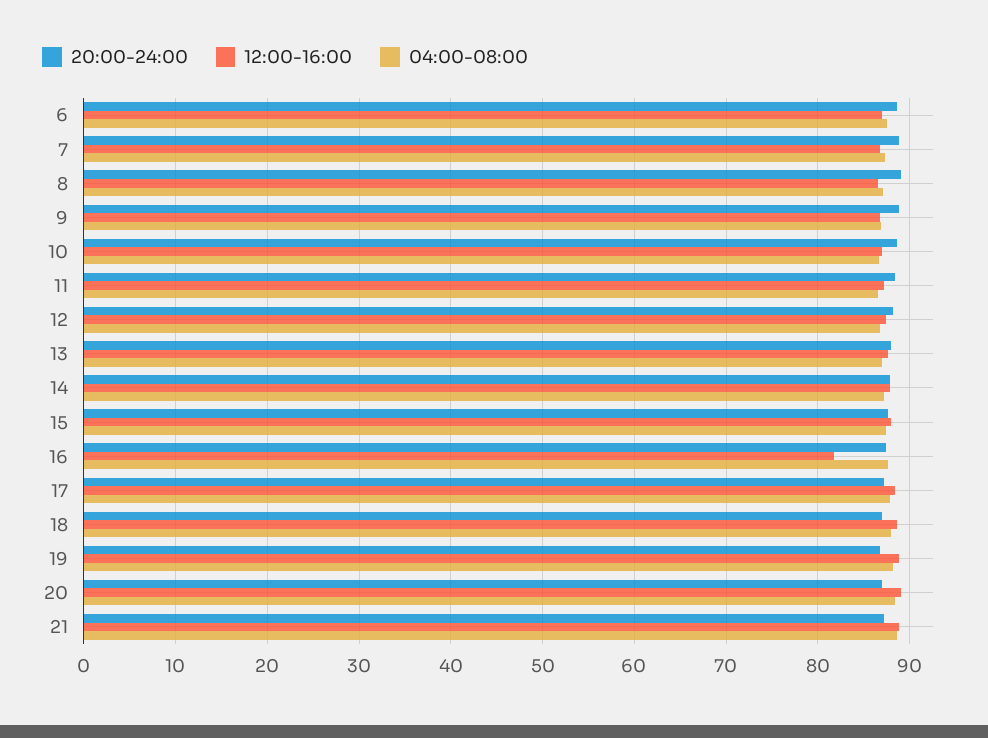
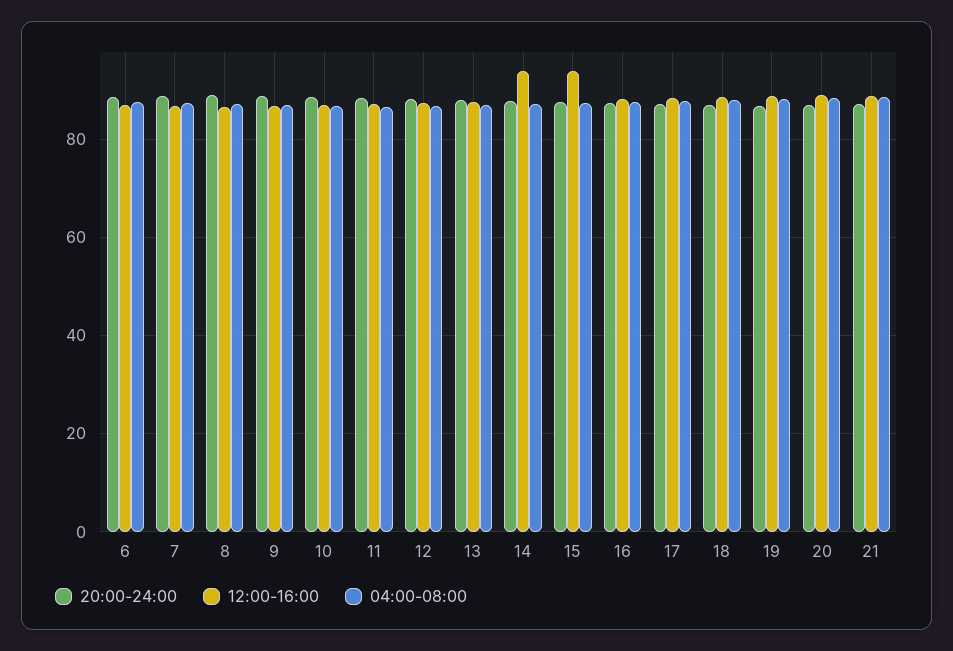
  {
    "20:00-24:00": {
      "6": 89,
      "7": 89,
      "8": 89,
      "9": 89,
      "10": 89,
      "11": 88,
      "12": 88,
      "13": 88,
      "14": 88,
      "15": 88,
      "16": 87,
      "17": 87,
      "18": 87,
      "19": 87,
      "20": 87,
      "21": 87
    },
    "12:00-16:00": {
      "6": 87,
      "7": 87,
      "8": 87,
      "9": 87,
      "10": 87,
      "11": 87,
      "12": 87,
      "13": 88,
-     "14": 88,
+     "14": 94,
-     "15": 88,
+     "15": 94,
-     "16": 82,
+     "16": 88,
      "17": 88,
      "18": 89,
      "19": 89,
      "20": 89,
      "21": 89
    },
    "04:00-08:00": {
      "6": 88,
      "7": 87,
      "8": 87,
      "9": 87,
      "10": 87,
      "11": 87,
      "12": 87,
      "13": 87,
      "14": 87,
      "15": 87,
      "16": 88,
      "17": 88,
      "18": 88,
      "19": 88,
      "20": 88,
      "21": 89
    }
  }

